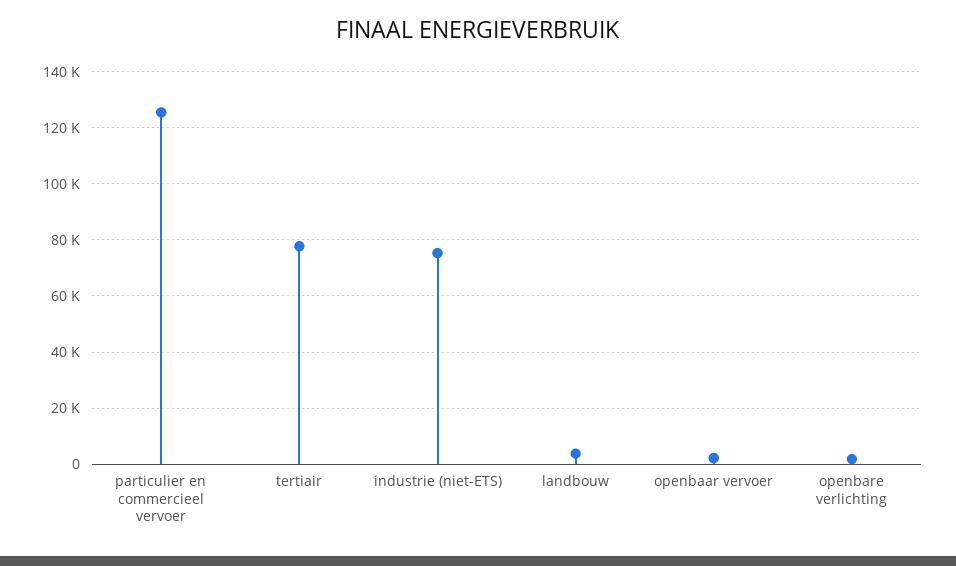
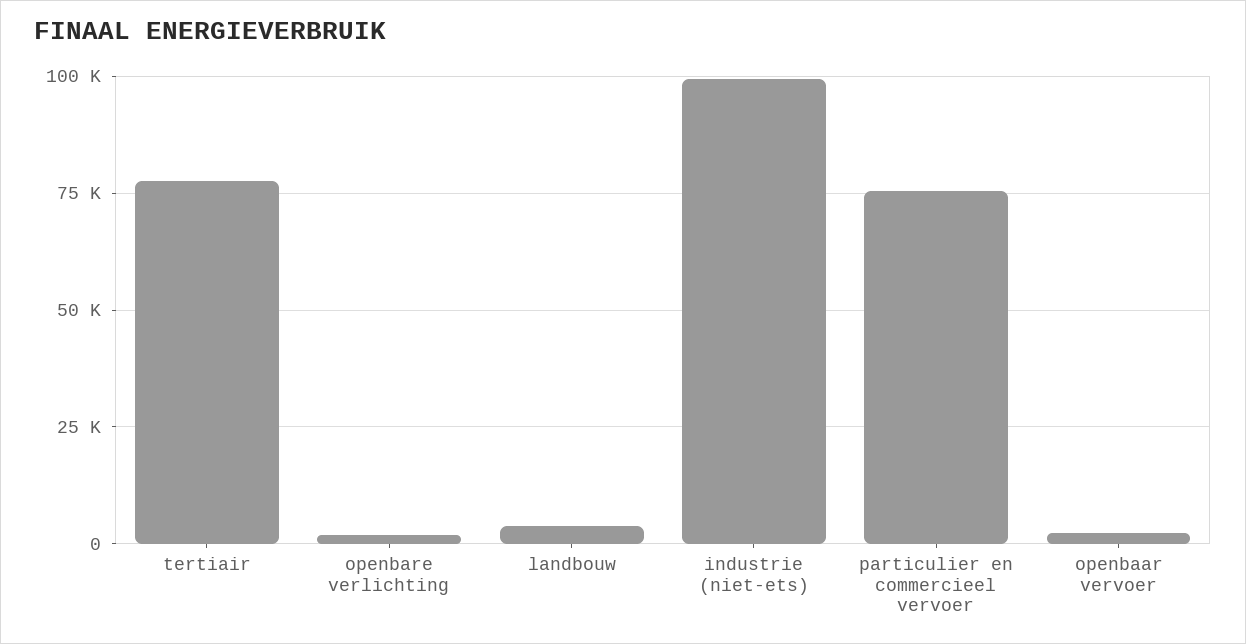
  {
-   "particulier en commercieel vervoer": 125000,
+   "particulier en commercieel vervoer": 75000,
    "tertiair": 77500,
-   "industrie (niet-ETS)": 75000,
+   "industrie (niet-ETS)": 100000,
    "landbouw": 5000,
    "openbaar vervoer": 2500,
    "openbare verlichting": 2500
  }

